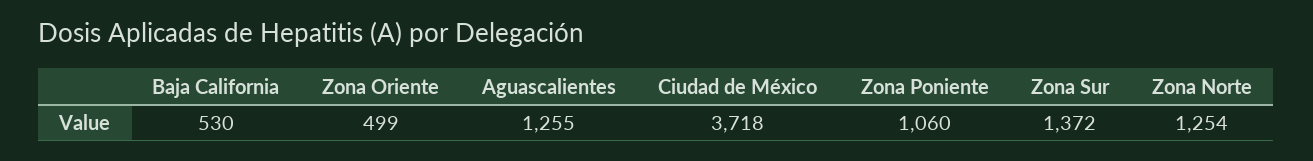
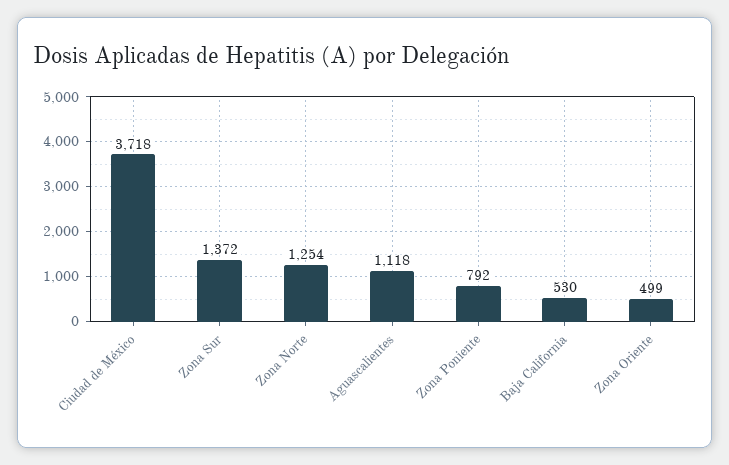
  {
    "Baja California": 530,
    "Zona Oriente": 499,
-   "Aguascalientes": 1255,
+   "Aguascalientes": 1118,
    "Ciudad de México": 3718,
-   "Zona Poniente": 1060,
+   "Zona Poniente": 792,
    "Zona Sur": 1372,
    "Zona Norte": 1254
  }

